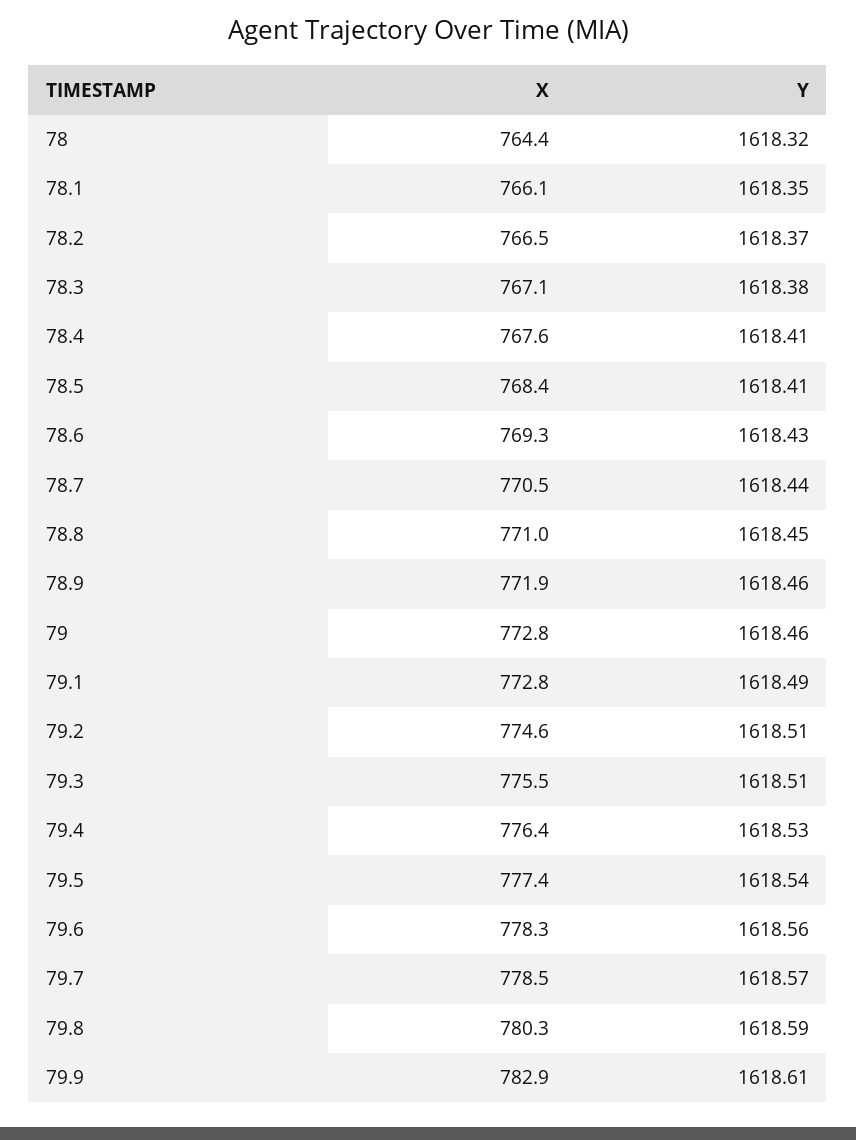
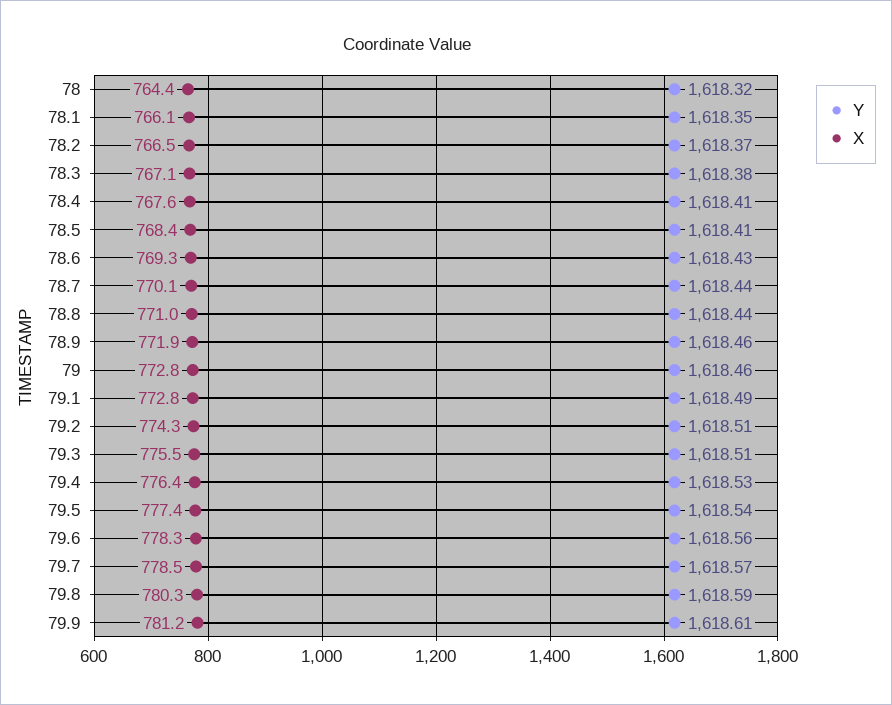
  {
    "X": {
      "78": 764.4,
      "78.1": 766.1,
      "78.2": 766.5,
      "78.3": 767.1,
      "78.4": 767.6,
      "78.5": 768.4,
      "78.6": 769.3,
-     "78.7": 770.5,
+     "78.7": 770.1,
      "78.8": 771,
      "78.9": 771.9,
      "79": 772.8,
      "79.1": 772.8,
-     "79.2": 774.6,
+     "79.2": 774.3,
      "79.3": 775.5,
      "79.4": 776.4,
      "79.5": 777.4,
      "79.6": 778.3,
      "79.7": 778.5,
      "79.8": 780.3,
-     "79.9": 782.9
+     "79.9": 781.2
    },
    "Y": {
      "78": 1618.32,
      "78.1": 1618.35,
      "78.2": 1618.37,
      "78.3": 1618.38,
      "78.4": 1618.41,
      "78.5": 1618.41,
      "78.6": 1618.43,
      "78.7": 1618.44,
-     "78.8": 1618.45,
+     "78.8": 1618.44,
      "78.9": 1618.46,
      "79": 1618.46,
      "79.1": 1618.49,
      "79.2": 1618.51,
      "79.3": 1618.51,
      "79.4": 1618.53,
      "79.5": 1618.54,
      "79.6": 1618.56,
      "79.7": 1618.57,
      "79.8": 1618.59,
      "79.9": 1618.61
    }
  }

